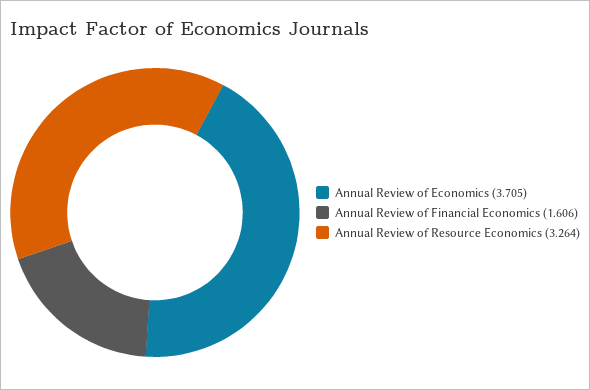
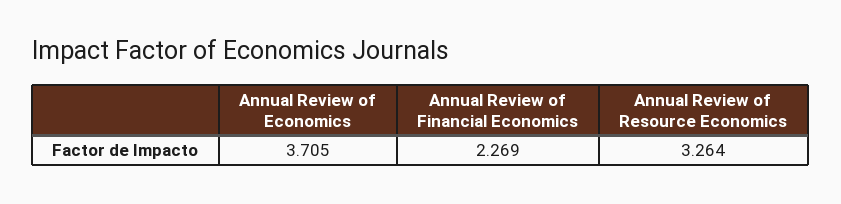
  {
    "Annual Review of Economics": 3.705,
-   "Annual Review of Financial Economics": 1.606,
+   "Annual Review of Financial Economics": 2.269,
    "Annual Review of Resource Economics": 3.264
  }

